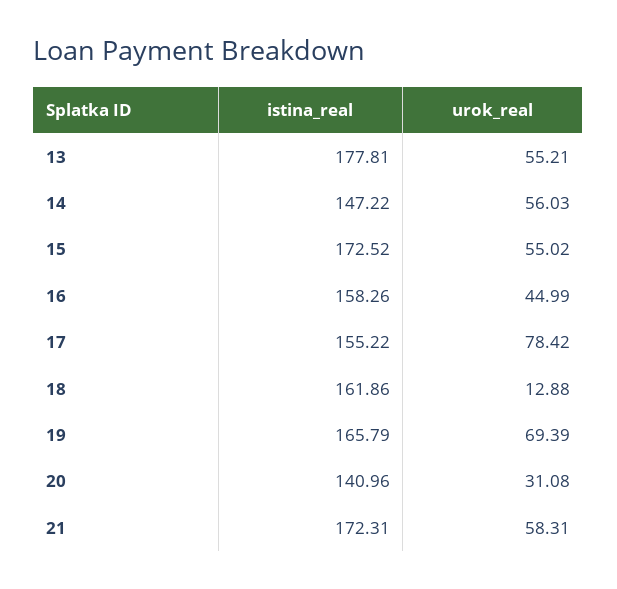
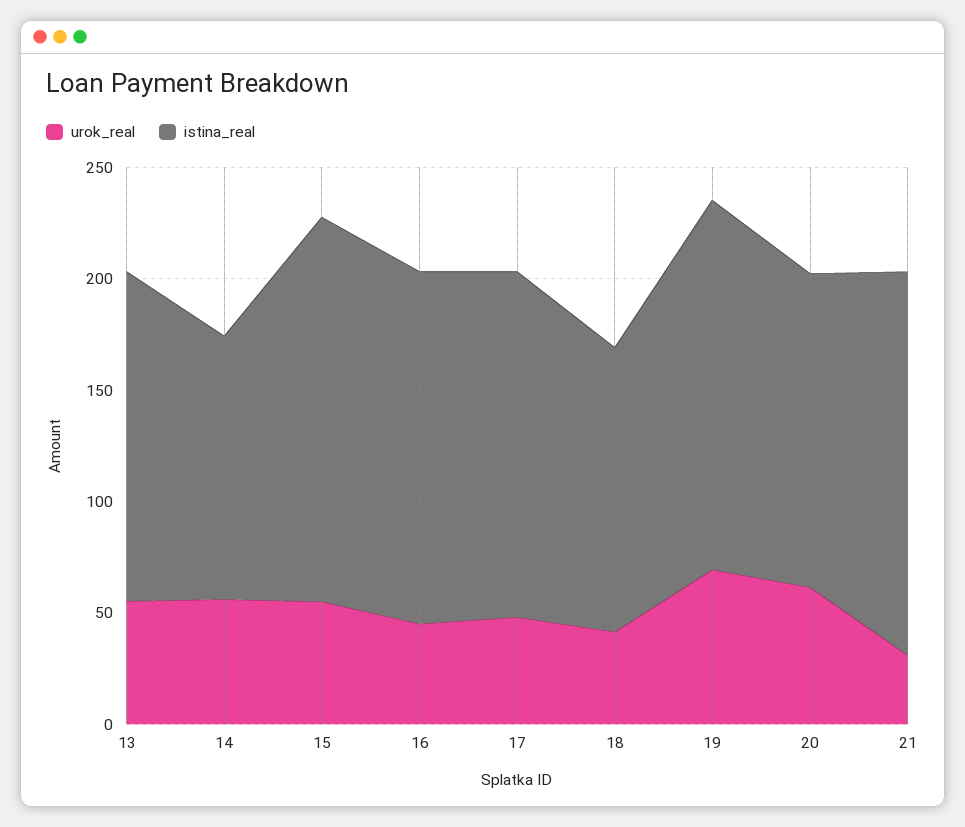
  {
    "istina_real": {
-     "13": 177.81,
+     "13": 150,
-     "14": 147.22,
+     "14": 120,
      "15": 172.52,
      "16": 158.26,
      "17": 155.22,
-     "18": 161.86,
+     "18": 130,
      "19": 165.79,
      "20": 140.96,
      "21": 172.31
    },
    "urok_real": {
      "13": 55.21,
      "14": 56.03,
      "15": 55.02,
      "16": 44.99,
-     "17": 78.42,
+     "17": 50,
-     "18": 12.88,
+     "18": 40,
      "19": 69.39,
-     "20": 31.08,
+     "20": 60,
-     "21": 58.31
+     "21": 30
    }
  }

